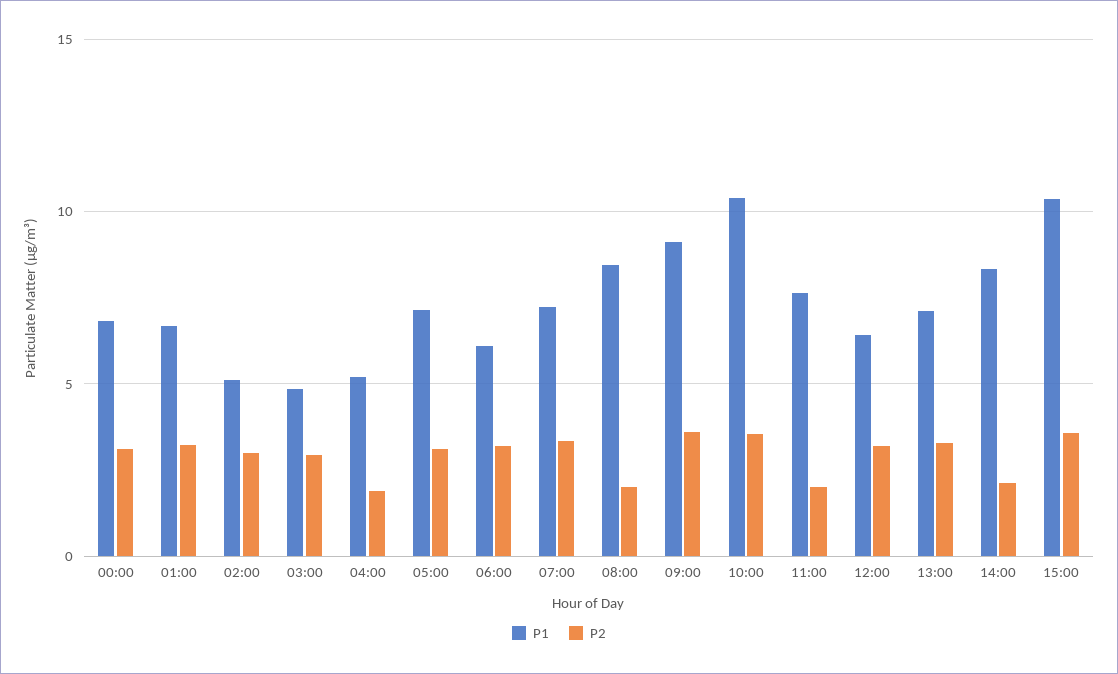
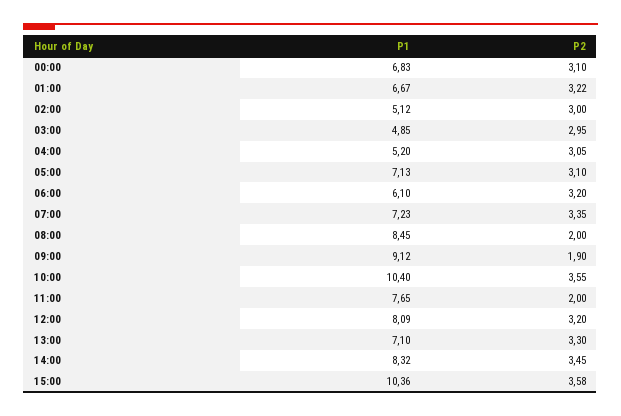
  {
    "P1": {
      "00:00": 6.83,
      "01:00": 6.67,
      "02:00": 5.12,
      "03:00": 4.85,
      "04:00": 5.2,
      "05:00": 7.13,
      "06:00": 6.1,
      "07:00": 7.23,
      "08:00": 8.45,
      "09:00": 9.12,
      "10:00": 10.4,
      "11:00": 7.65,
-     "12:00": 6.5,
+     "12:00": 8.09,
      "13:00": 7.1,
      "14:00": 8.32,
      "15:00": 10.36
    },
    "P2": {
      "00:00": 3.1,
      "01:00": 3.22,
      "02:00": 3,
      "03:00": 2.95,
-     "04:00": 2,
+     "04:00": 3.05,
      "05:00": 3.1,
      "06:00": 3.2,
      "07:00": 3.35,
      "08:00": 2,
-     "09:00": 3.5,
+     "09:00": 1.9,
      "10:00": 3.55,
      "11:00": 2,
      "12:00": 3.2,
      "13:00": 3.3,
-     "14:00": 2,
+     "14:00": 3.45,
      "15:00": 3.58
    }
  }

